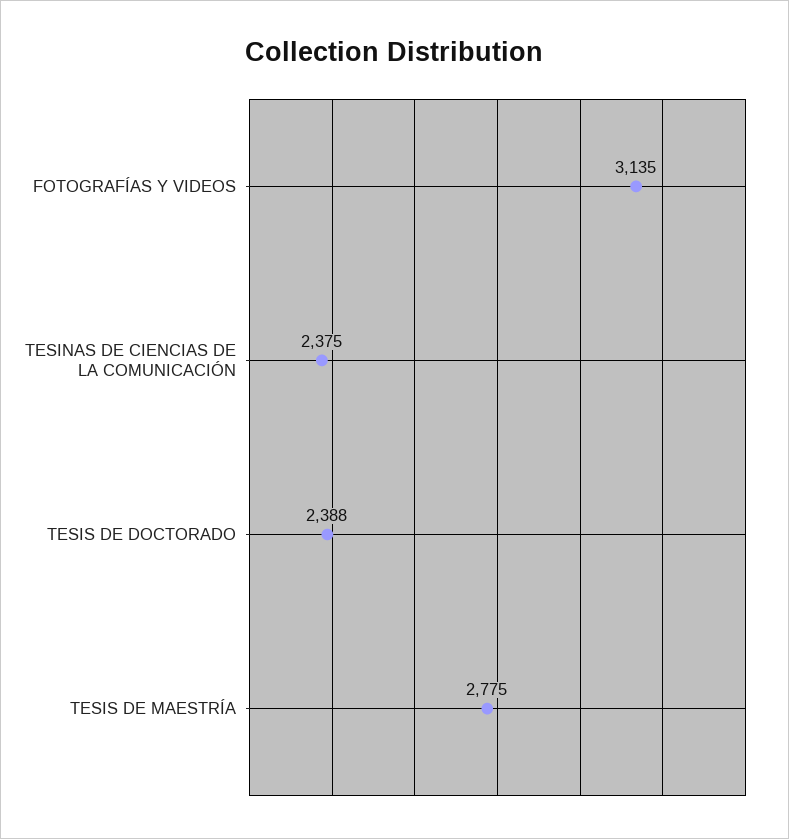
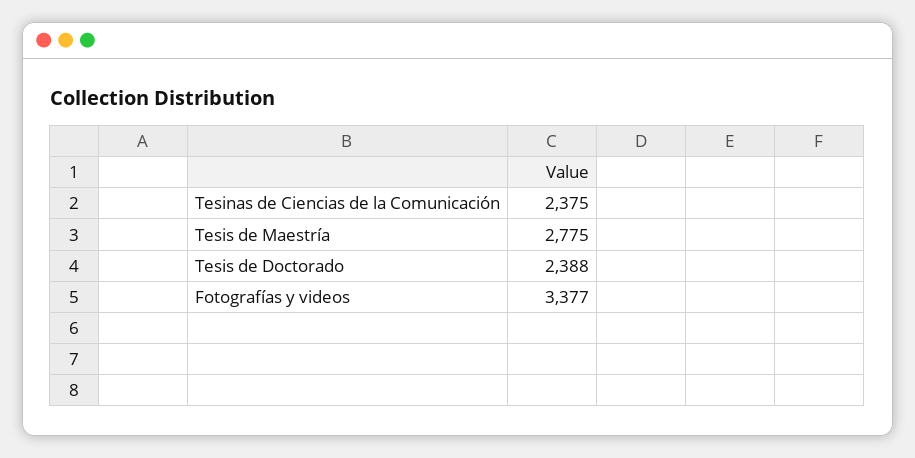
  {
-   "FOTOGRAFÍAS Y VIDEOS": 3135,
+   "FOTOGRAFÍAS Y VIDEOS": 3377,
    "TESINAS DE CIENCIAS DE LA COMUNICACIÓN": 2375,
    "TESIS DE DOCTORADO": 2388,
    "TESIS DE MAESTRÍA": 2775
  }

